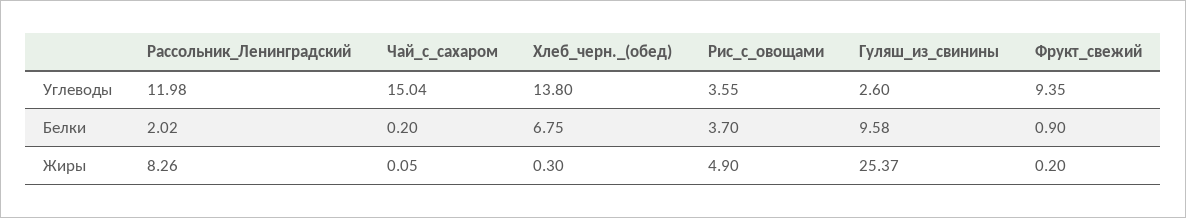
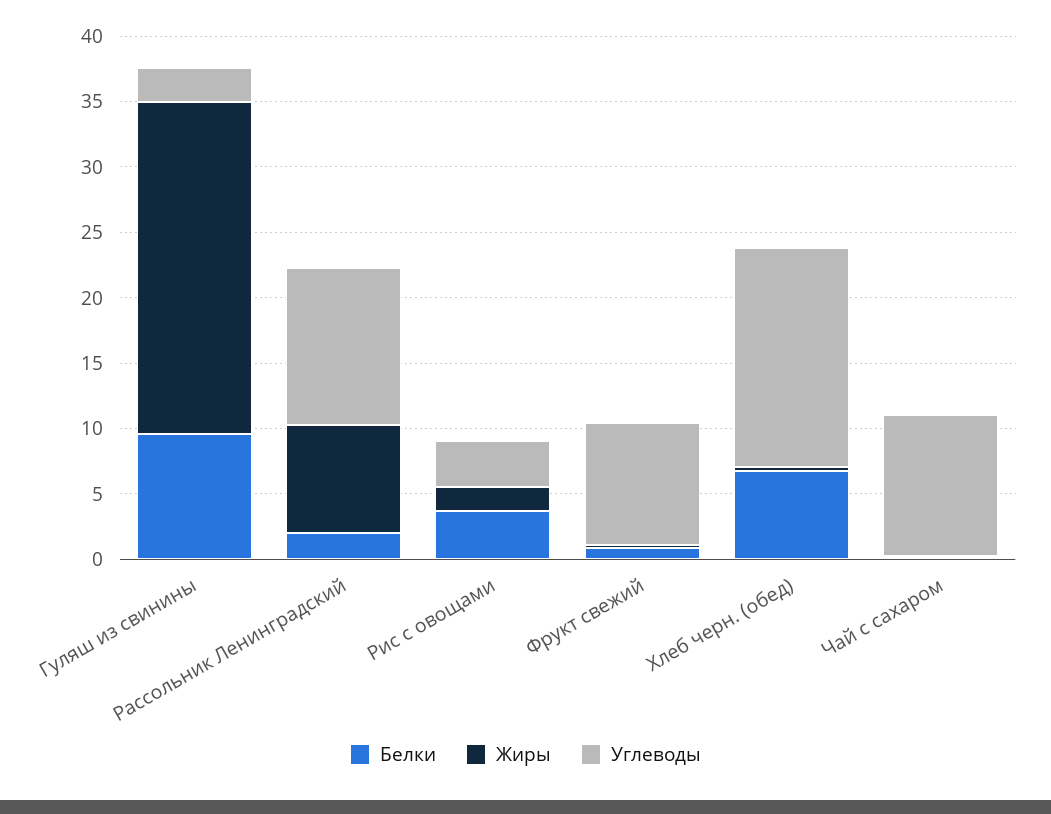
  {
    "Углеводы": {
      "Рассольник_Ленинградский": 11.98,
-     "Чай_с_сахаром": 15.04,
+     "Чай_с_сахаром": 11,
-     "Хлеб_черн._(обед)": 13.8,
+     "Хлеб_черн._(обед)": 17,
      "Рис_с_овощами": 3.55,
      "Гуляш_из_свинины": 2.6,
      "Фрукт_свежий": 9.35
    },
    "Белки": {
      "Рассольник_Ленинградский": 2.02,
      "Чай_с_сахаром": 0.2,
      "Хлеб_черн._(обед)": 6.75,
      "Рис_с_овощами": 3.7,
      "Гуляш_из_свинины": 9.58,
      "Фрукт_свежий": 0.9
    },
    "Жиры": {
      "Рассольник_Ленинградский": 8.26,
      "Чай_с_сахаром": 0.05,
      "Хлеб_черн._(обед)": 0.3,
-     "Рис_с_овощами": 4.9,
+     "Рис_с_овощами": 2,
      "Гуляш_из_свинины": 25.37,
      "Фрукт_свежий": 0.2
    }
  }

